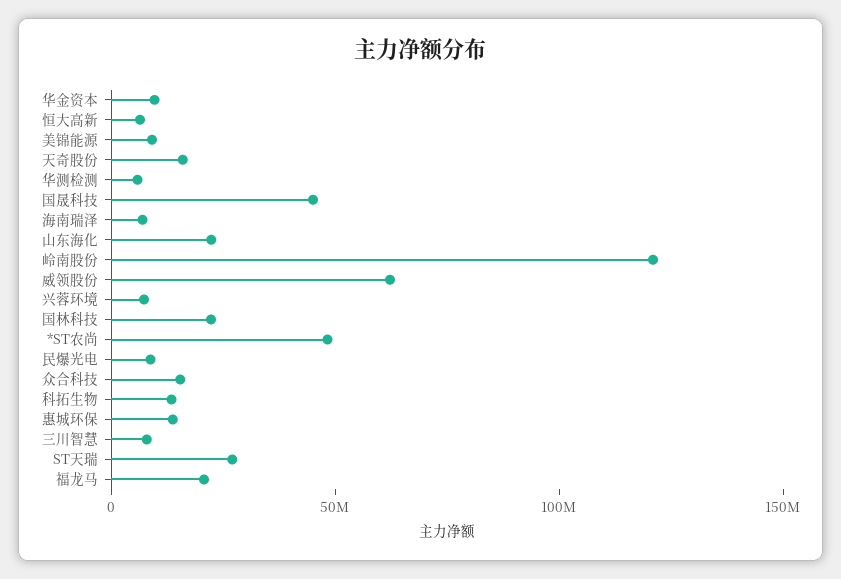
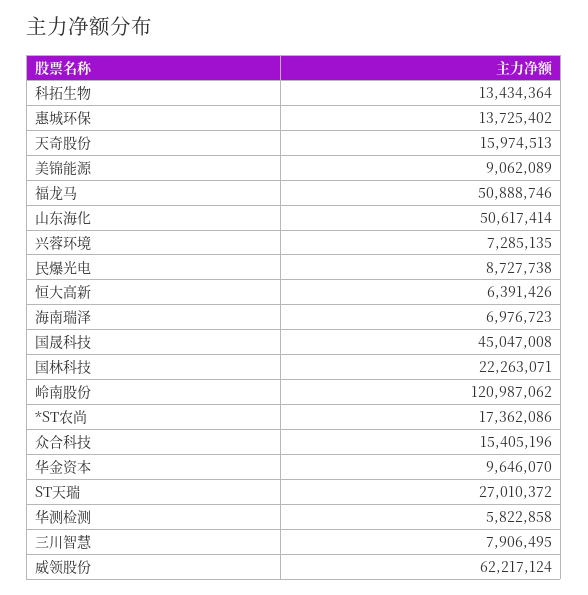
  {
    "华金资本": 9646070,
    "恒大高新": 6391426,
    "美锦能源": 9062089,
    "天奇股份": 15974513,
    "华测检测": 5822858,
    "国晟科技": 45047008,
    "海南瑞泽": 6976723,
-   "山东海化": 20000000,
+   "山东海化": 50617414,
    "岭南股份": 120987062,
    "威领股份": 62217124,
    "兴蓉环境": 7285135,
    "国林科技": 22263071,
-   "*ST农尚": 50000000,
+   "*ST农尚": 17362086,
    "民爆光电": 8727738,
    "众合科技": 15405196,
    "科拓生物": 13434364,
    "惠城环保": 13725402,
    "三川智慧": 7906495,
    "ST天瑞": 27010372,
-   "福龙马": 20000000
+   "福龙马": 50888746
  }

